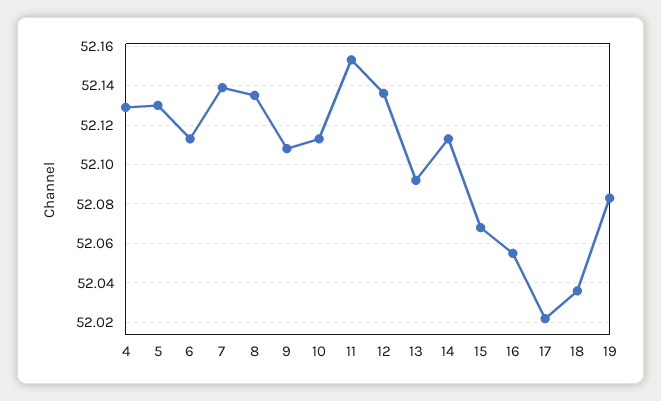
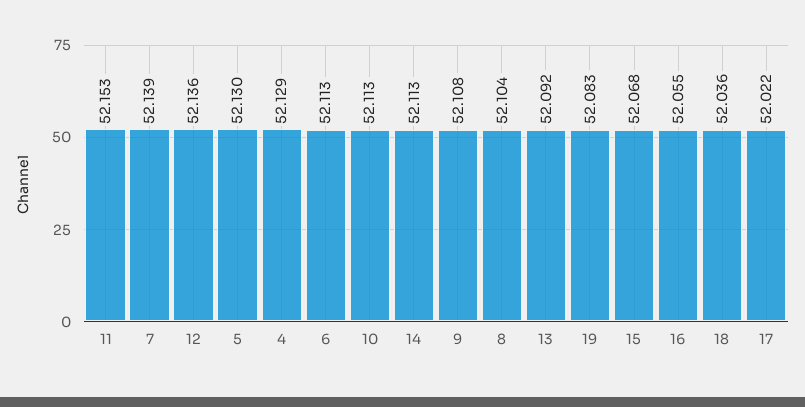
  {
    "4": 52.129,
    "5": 52.13,
    "6": 52.113,
    "7": 52.139,
-   "8": 52.135,
+   "8": 52.104,
    "9": 52.108,
    "10": 52.113,
    "11": 52.153,
    "12": 52.136,
    "13": 52.092,
    "14": 52.113,
    "15": 52.068,
    "16": 52.055,
    "17": 52.022,
    "18": 52.036,
    "19": 52.083
  }

